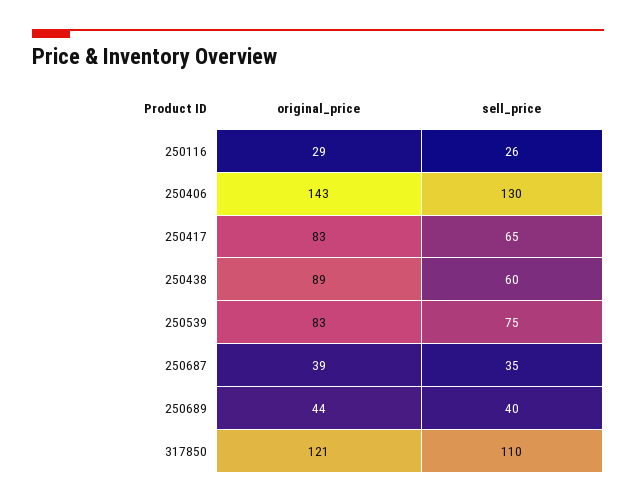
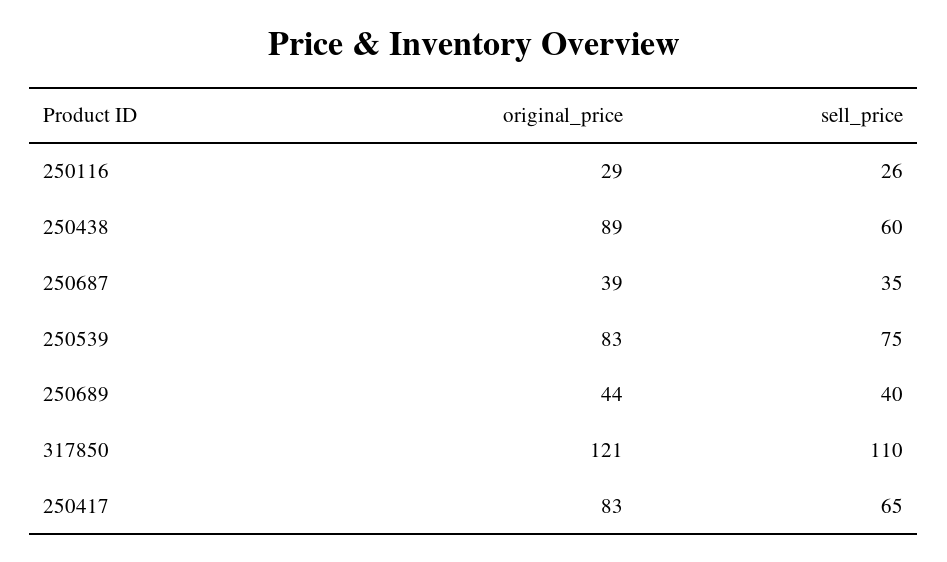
  {
    "original_price": {
      "250116": 29,
-     "250406": 143,
      "250417": 83,
      "250438": 89,
      "250539": 83,
      "250687": 39,
      "250689": 44,
      "317850": 121
    },
    "sell_price": {
      "250116": 26,
-     "250406": 130,
      "250417": 65,
      "250438": 60,
      "250539": 75,
      "250687": 35,
      "250689": 40,
      "317850": 110
    }
  }

